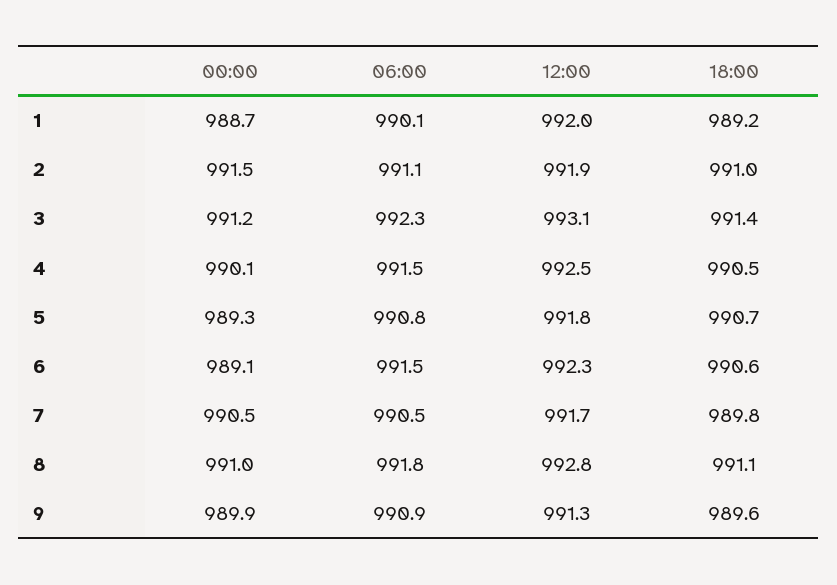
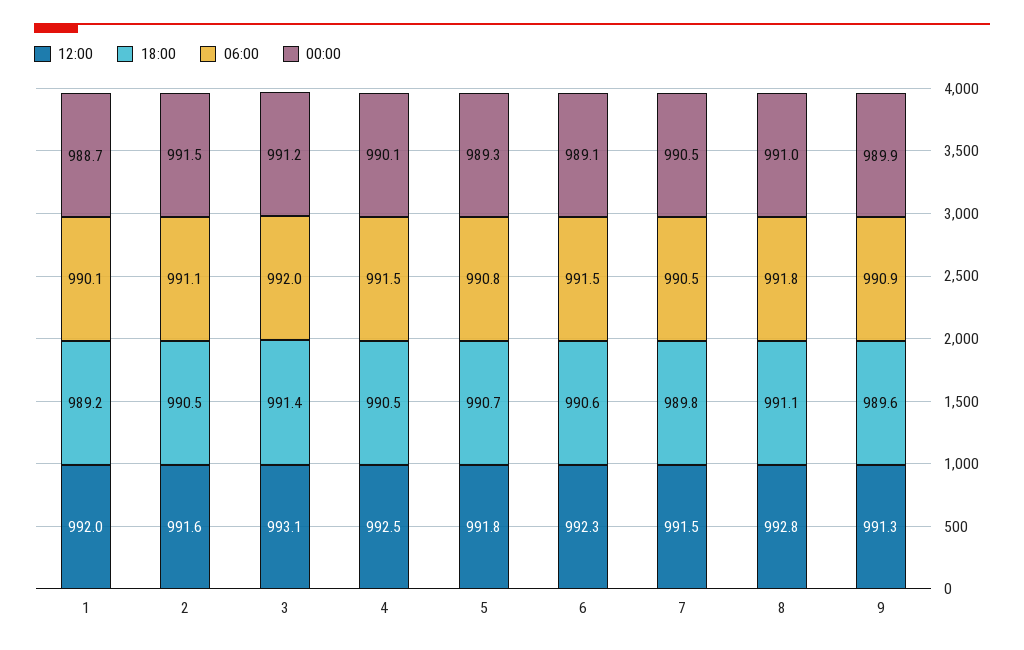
  {
    "00:00": {
      "1": 988.7,
      "2": 991.5,
      "3": 991.2,
      "4": 990.1,
      "5": 989.3,
      "6": 989.1,
      "7": 990.5,
      "8": 991,
      "9": 989.9
    },
    "06:00": {
      "1": 990.1,
      "2": 991.1,
-     "3": 992.3,
+     "3": 992,
      "4": 991.5,
      "5": 990.8,
      "6": 991.5,
      "7": 990.5,
      "8": 991.8,
      "9": 990.9
    },
    "12:00": {
      "1": 992,
-     "2": 991.9,
+     "2": 991.6,
      "3": 993.1,
      "4": 992.5,
      "5": 991.8,
      "6": 992.3,
-     "7": 991.7,
+     "7": 991.5,
      "8": 992.8,
      "9": 991.3
    },
    "18:00": {
      "1": 989.2,
-     "2": 991,
+     "2": 990.5,
      "3": 991.4,
      "4": 990.5,
      "5": 990.7,
      "6": 990.6,
      "7": 989.8,
      "8": 991.1,
      "9": 989.6
    }
  }

